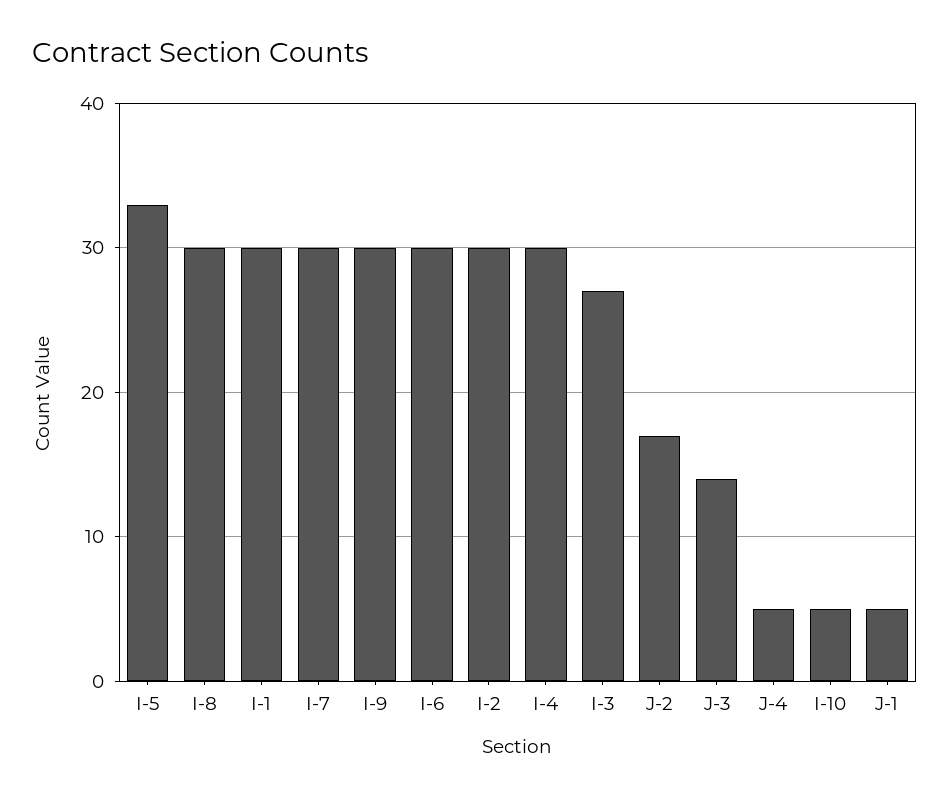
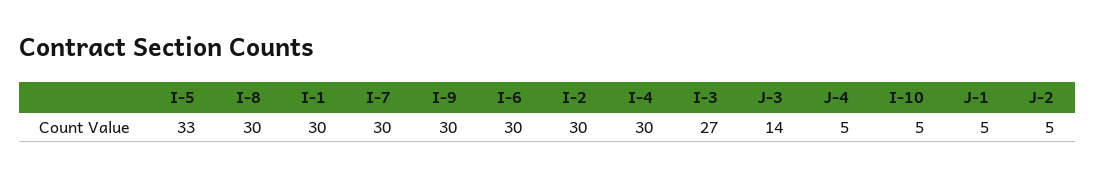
  {
    "I-5": 33,
    "I-8": 30,
    "I-1": 30,
    "I-7": 30,
    "I-9": 30,
    "I-6": 30,
    "I-2": 30,
    "I-4": 30,
    "I-3": 27,
-   "J-2": 17,
+   "J-2": 5,
    "J-3": 14,
    "J-4": 5,
    "I-10": 5,
    "J-1": 5
  }

